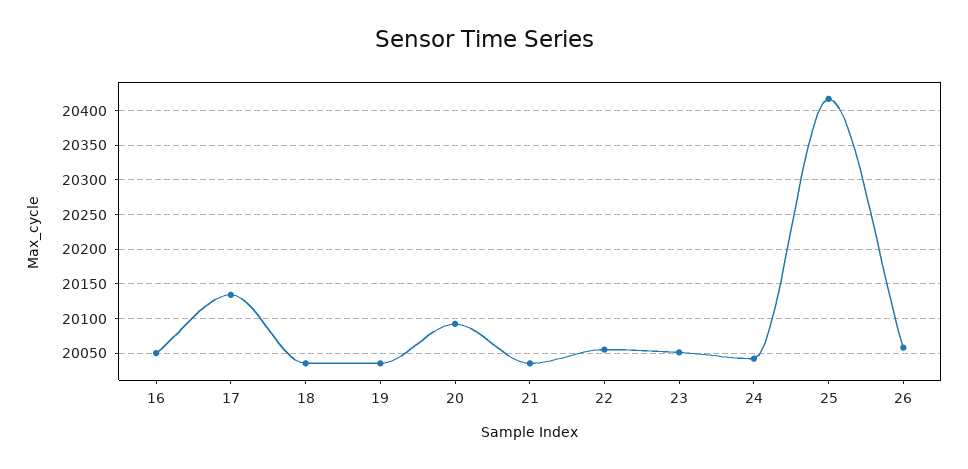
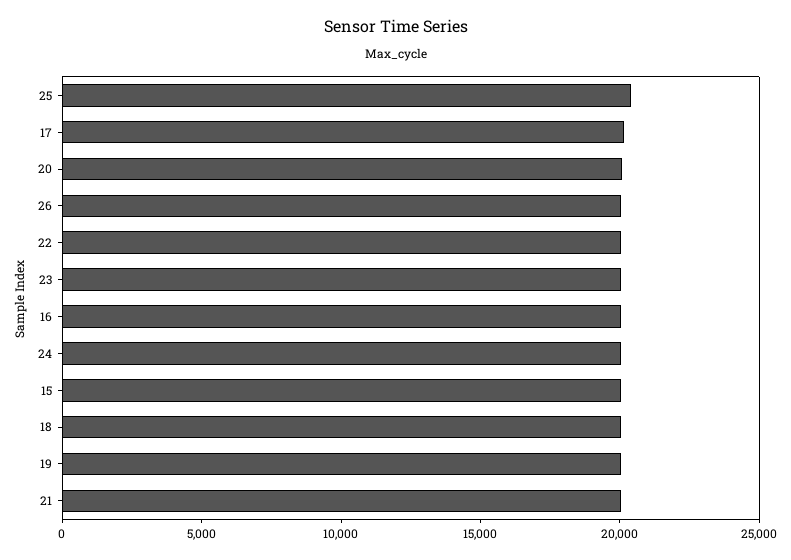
  {
    "16": 20050,
    "17": 20130,
    "18": 20040,
    "19": 20040,
    "20": 20090,
    "21": 20040,
    "22": 20060,
    "23": 20050,
    "24": 20040,
    "25": 20420,
-   "26": 20060
+   "26": 20060,
+   "15": 20000
  }

